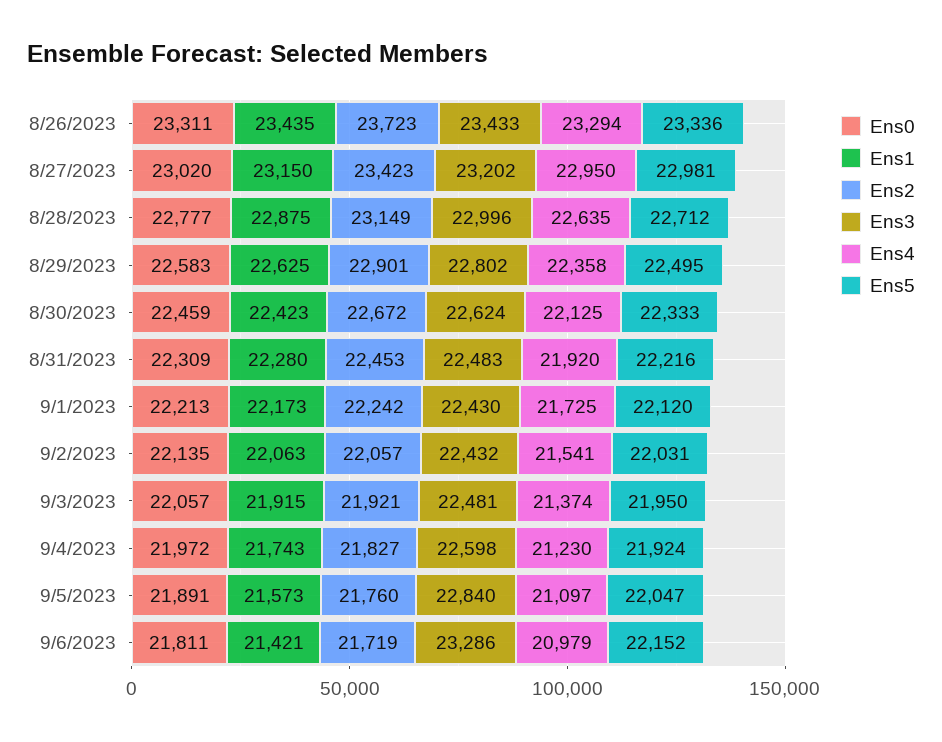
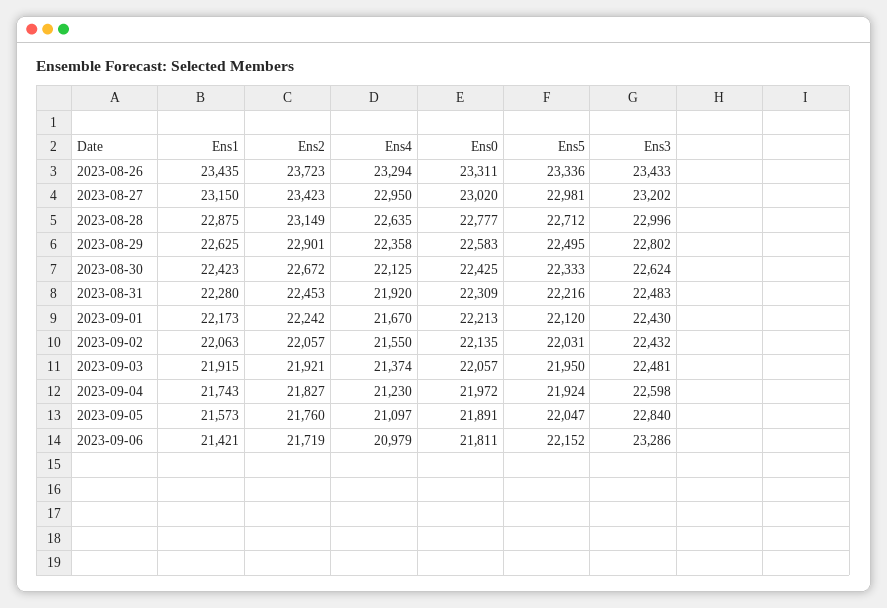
  {
    "Ens0": {
      "8/26/2023": 23311,
      "8/27/2023": 23020,
      "8/28/2023": 22777,
      "8/29/2023": 22583,
-     "8/30/2023": 22459,
+     "8/30/2023": 22425,
      "8/31/2023": 22309,
      "9/1/2023": 22213,
      "9/2/2023": 22135,
      "9/3/2023": 22057,
      "9/4/2023": 21972,
      "9/5/2023": 21891,
      "9/6/2023": 21811
    },
    "Ens1": {
      "8/26/2023": 23435,
      "8/27/2023": 23150,
      "8/28/2023": 22875,
      "8/29/2023": 22625,
      "8/30/2023": 22423,
      "8/31/2023": 22280,
      "9/1/2023": 22173,
      "9/2/2023": 22063,
      "9/3/2023": 21915,
      "9/4/2023": 21743,
      "9/5/2023": 21573,
      "9/6/2023": 21421
    },
    "Ens2": {
      "8/26/2023": 23723,
      "8/27/2023": 23423,
      "8/28/2023": 23149,
      "8/29/2023": 22901,
      "8/30/2023": 22672,
      "8/31/2023": 22453,
      "9/1/2023": 22242,
      "9/2/2023": 22057,
      "9/3/2023": 21921,
      "9/4/2023": 21827,
      "9/5/2023": 21760,
      "9/6/2023": 21719
    },
    "Ens3": {
      "8/26/2023": 23433,
      "8/27/2023": 23202,
      "8/28/2023": 22996,
      "8/29/2023": 22802,
      "8/30/2023": 22624,
      "8/31/2023": 22483,
      "9/1/2023": 22430,
      "9/2/2023": 22432,
      "9/3/2023": 22481,
      "9/4/2023": 22598,
      "9/5/2023": 22840,
      "9/6/2023": 23286
    },
    "Ens4": {
      "8/26/2023": 23294,
      "8/27/2023": 22950,
      "8/28/2023": 22635,
      "8/29/2023": 22358,
      "8/30/2023": 22125,
      "8/31/2023": 21920,
-     "9/1/2023": 21725,
+     "9/1/2023": 21670,
-     "9/2/2023": 21541,
+     "9/2/2023": 21550,
      "9/3/2023": 21374,
      "9/4/2023": 21230,
      "9/5/2023": 21097,
      "9/6/2023": 20979
    },
    "Ens5": {
      "8/26/2023": 23336,
      "8/27/2023": 22981,
      "8/28/2023": 22712,
      "8/29/2023": 22495,
      "8/30/2023": 22333,
      "8/31/2023": 22216,
      "9/1/2023": 22120,
      "9/2/2023": 22031,
      "9/3/2023": 21950,
      "9/4/2023": 21924,
      "9/5/2023": 22047,
      "9/6/2023": 22152
    }
  }

